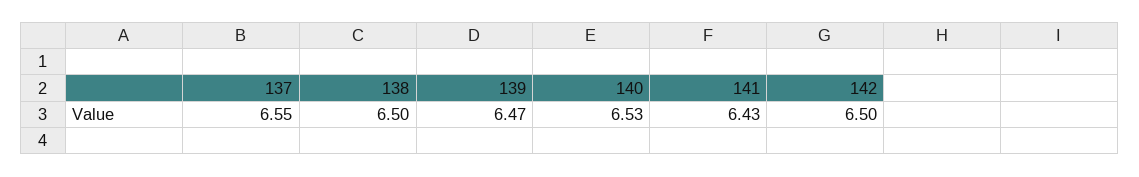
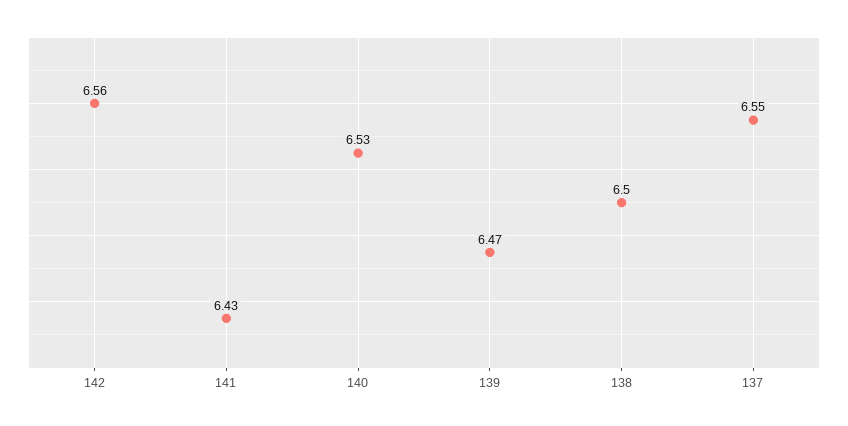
  {
    "137": 6.55,
    "138": 6.5,
    "139": 6.47,
    "140": 6.53,
    "141": 6.43,
-   "142": 6.5
+   "142": 6.56
  }

